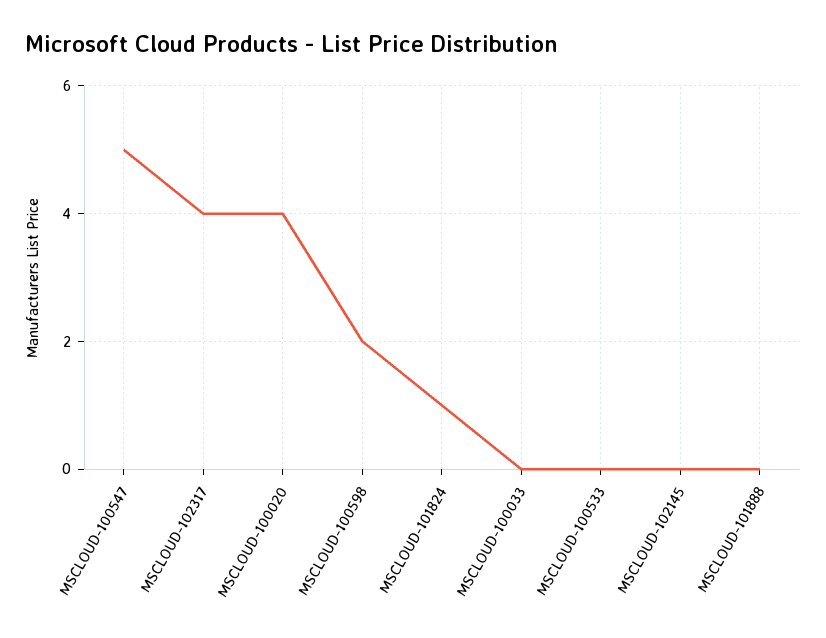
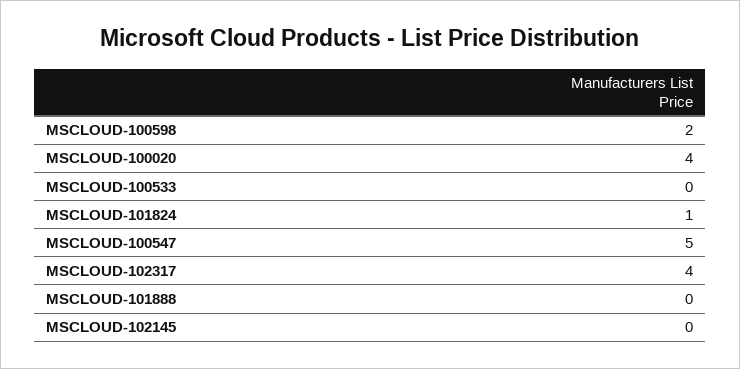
  {
    "MSCLOUD-100547": 5,
    "MSCLOUD-102317": 4,
    "MSCLOUD-100020": 4,
    "MSCLOUD-100598": 2,
    "MSCLOUD-101824": 1,
-   "MSCLOUD-100033": 0,
    "MSCLOUD-100533": 0,
    "MSCLOUD-102145": 0,
    "MSCLOUD-101888": 0
  }

